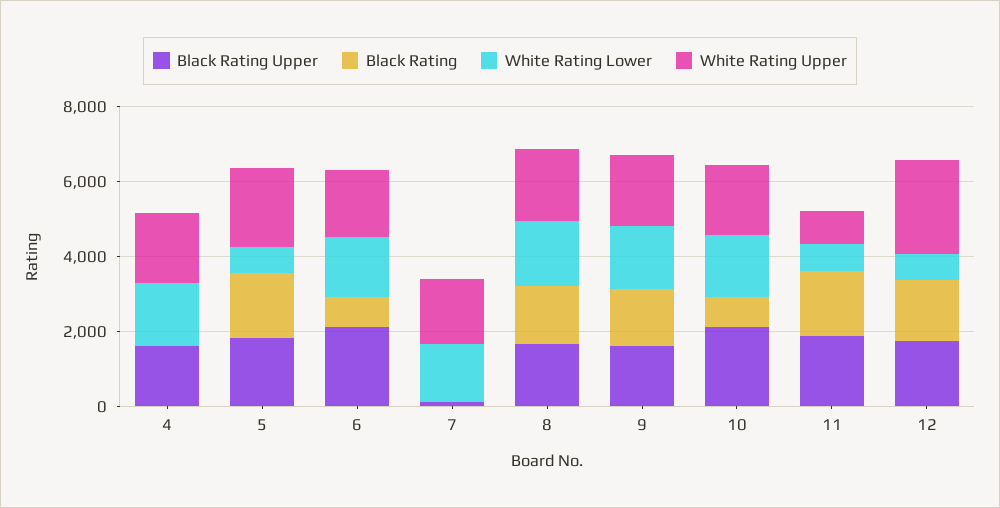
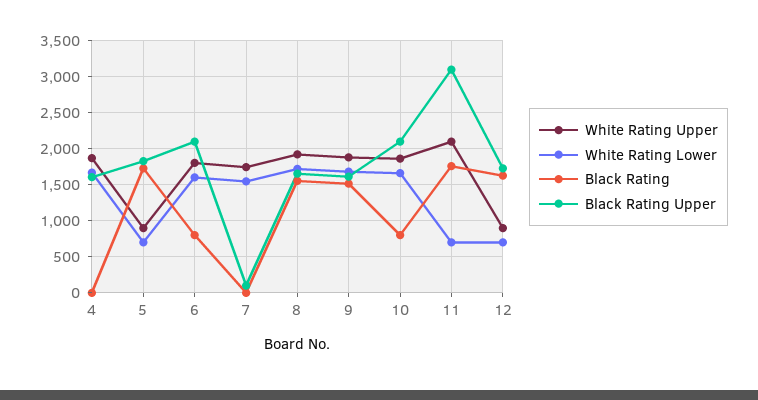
  {
    "Black Rating Upper": {
      "4": 1600,
      "5": 1800,
      "6": 2100,
      "7": 100,
      "8": 1700,
      "9": 1600,
      "10": 2100,
-     "11": 2000,
+     "11": 3100,
      "12": 1700
    },
    "Black Rating": {
      "4": 0,
      "5": 1700,
      "6": 800,
      "7": 0,
      "8": 1600,
      "9": 1500,
      "10": 800,
      "11": 1800,
      "12": 1600
    },
    "White Rating Lower": {
      "4": 1700,
      "5": 700,
      "6": 1600,
      "7": 1500,
      "8": 1700,
      "9": 1700,
      "10": 1700,
      "11": 700,
      "12": 700
    },
    "White Rating Upper": {
      "4": 1900,
-     "5": 2000,
+     "5": 900,
      "6": 1800,
      "7": 1700,
      "8": 1900,
      "9": 1900,
      "10": 1900,
-     "11": 1000,
+     "11": 2100,
-     "12": 2500
+     "12": 900
    }
  }

